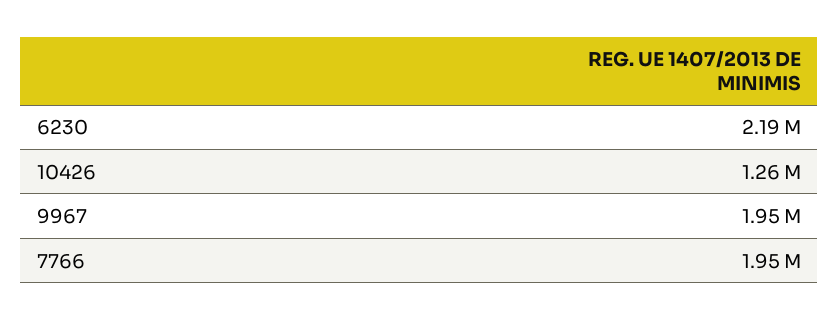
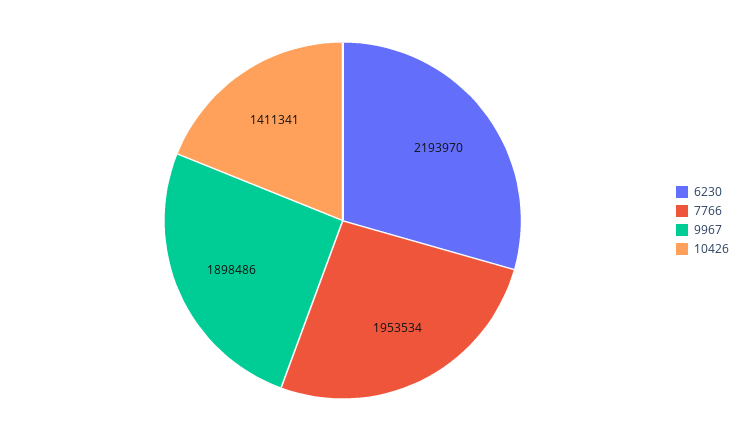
  {
    "6230": 2193970,
-   "10426": 1260000,
+   "10426": 1411341,
-   "9967": 1950000,
+   "9967": 1898486,
    "7766": 1953534
  }

